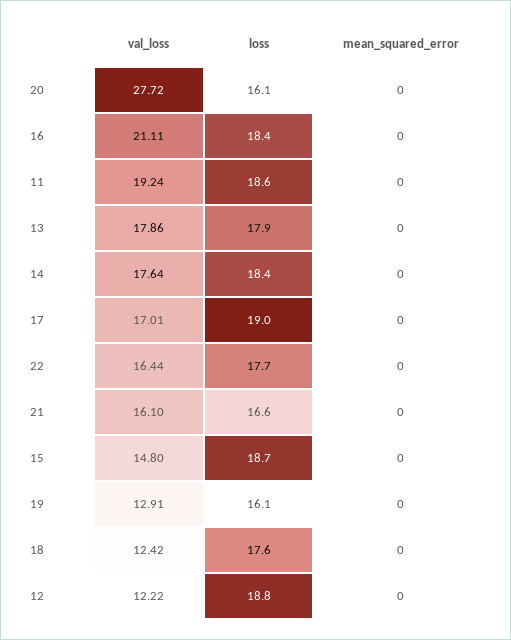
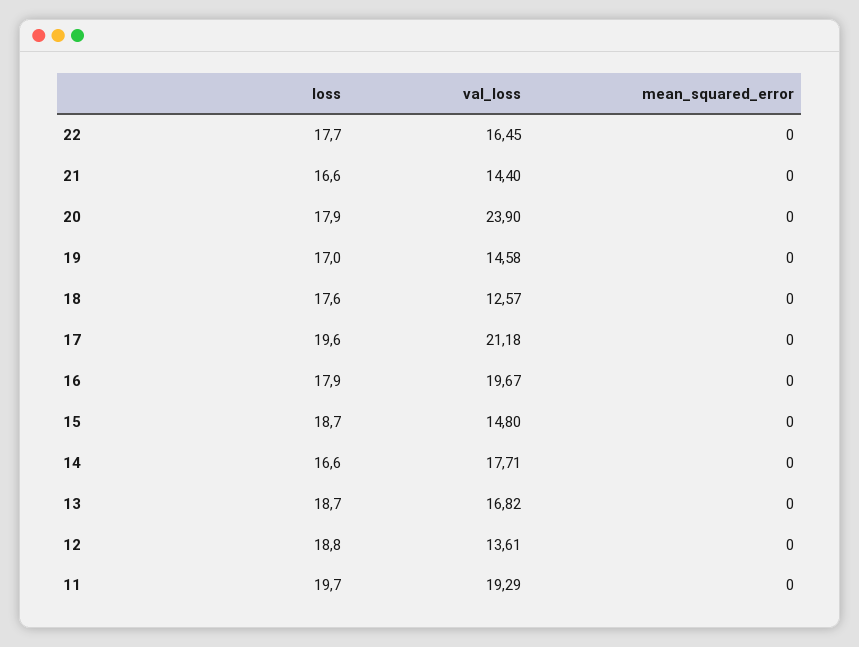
  {
    "val_loss": {
-     "20": 27.72,
+     "20": 23.9,
-     "16": 21.11,
+     "16": 19.67,
-     "11": 19.24,
+     "11": 19.29,
-     "13": 17.86,
+     "13": 16.82,
-     "14": 17.64,
+     "14": 17.71,
-     "17": 17.01,
+     "17": 21.18,
-     "22": 16.44,
+     "22": 16.45,
-     "21": 16.1,
+     "21": 14.4,
      "15": 14.8,
-     "19": 12.91,
+     "19": 14.58,
-     "18": 12.42,
+     "18": 12.57,
-     "12": 12.22
+     "12": 13.61
    },
    "loss": {
-     "20": 16.1,
+     "20": 17.9,
-     "16": 18.4,
+     "16": 17.9,
-     "11": 18.6,
+     "11": 19.7,
-     "13": 17.9,
+     "13": 18.7,
-     "14": 18.4,
+     "14": 16.6,
-     "17": 19,
+     "17": 19.6,
      "22": 17.7,
      "21": 16.6,
      "15": 18.7,
-     "19": 16.1,
+     "19": 17,
      "18": 17.6,
      "12": 18.8
    },
    "mean_squared_error": {
      "20": 0,
      "16": 0,
      "11": 0,
      "13": 0,
      "14": 0,
      "17": 0,
      "22": 0,
      "21": 0,
      "15": 0,
      "19": 0,
      "18": 0,
      "12": 0
    }
  }

